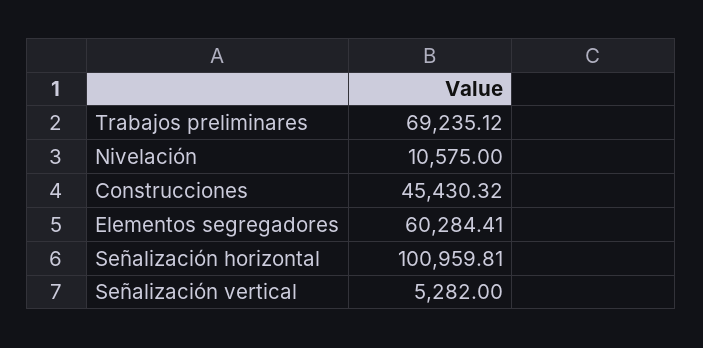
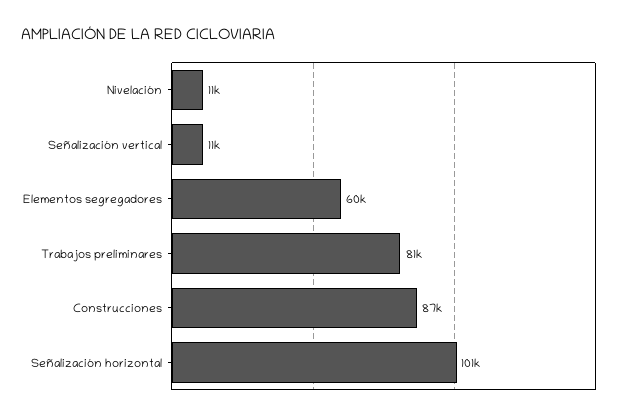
  {
-   "Trabajos preliminares": 69235.12,
+   "Trabajos preliminares": 81000,
    "Nivelación": 10575,
-   "Construcciones": 45430.32,
+   "Construcciones": 87000,
    "Elementos segregadores": 60284.41,
    "Señalización horizontal": 100959.81,
-   "Señalización vertical": 5282
+   "Señalización vertical": 11000
  }

